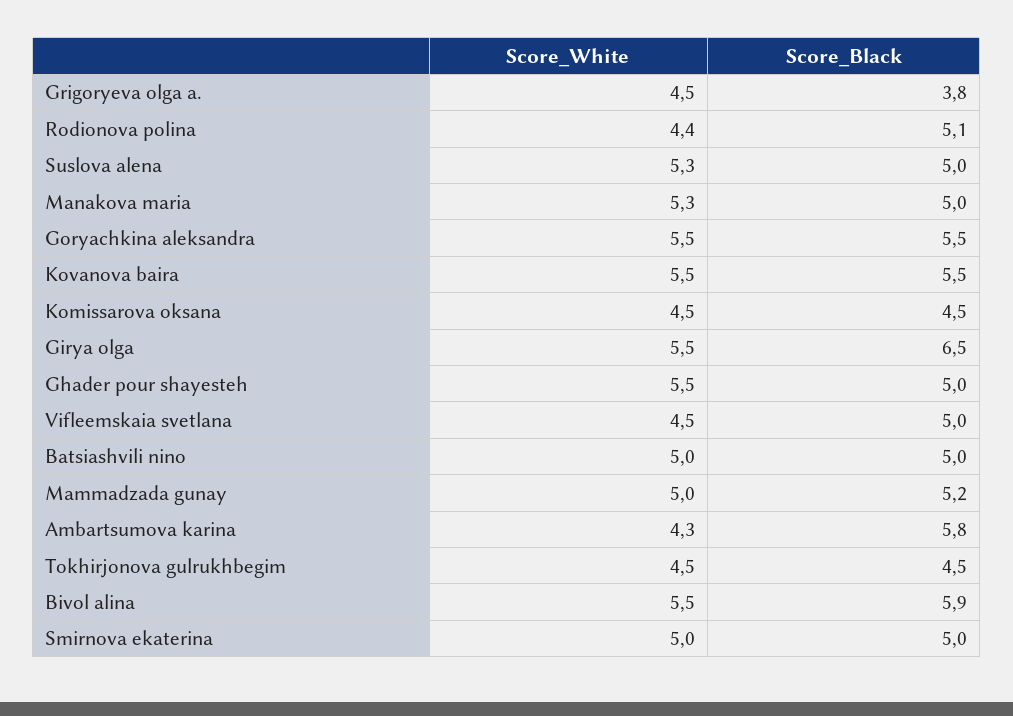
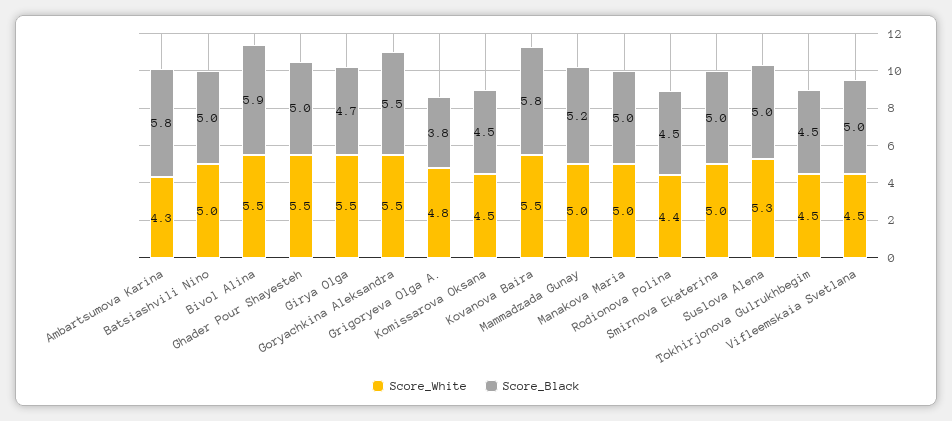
  {
    "Score_White": {
-     "Grigoryeva olga a.": 4.5,
+     "Grigoryeva olga a.": 4.8,
      "Rodionova polina": 4.4,
      "Suslova alena": 5.3,
-     "Manakova maria": 5.3,
+     "Manakova maria": 5,
      "Goryachkina aleksandra": 5.5,
      "Kovanova baira": 5.5,
      "Komissarova oksana": 4.5,
      "Girya olga": 5.5,
      "Ghader pour shayesteh": 5.5,
      "Vifleemskaia svetlana": 4.5,
      "Batsiashvili nino": 5,
      "Mammadzada gunay": 5,
      "Ambartsumova karina": 4.3,
      "Tokhirjonova gulrukhbegim": 4.5,
      "Bivol alina": 5.5,
      "Smirnova ekaterina": 5
    },
    "Score_Black": {
      "Grigoryeva olga a.": 3.8,
-     "Rodionova polina": 5.1,
+     "Rodionova polina": 4.5,
      "Suslova alena": 5,
      "Manakova maria": 5,
      "Goryachkina aleksandra": 5.5,
-     "Kovanova baira": 5.5,
+     "Kovanova baira": 5.8,
      "Komissarova oksana": 4.5,
-     "Girya olga": 6.5,
+     "Girya olga": 4.7,
      "Ghader pour shayesteh": 5,
      "Vifleemskaia svetlana": 5,
      "Batsiashvili nino": 5,
      "Mammadzada gunay": 5.2,
      "Ambartsumova karina": 5.8,
      "Tokhirjonova gulrukhbegim": 4.5,
      "Bivol alina": 5.9,
      "Smirnova ekaterina": 5
    }
  }

